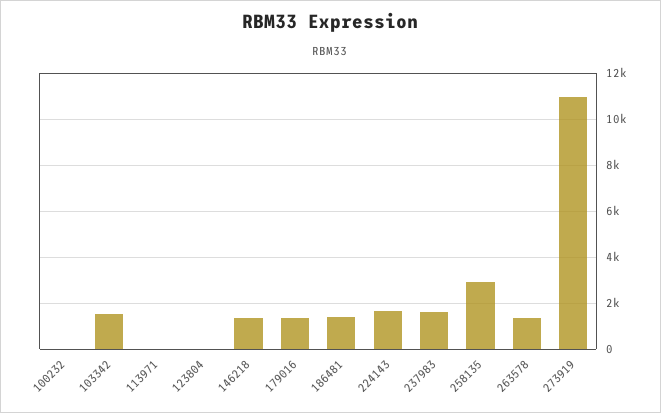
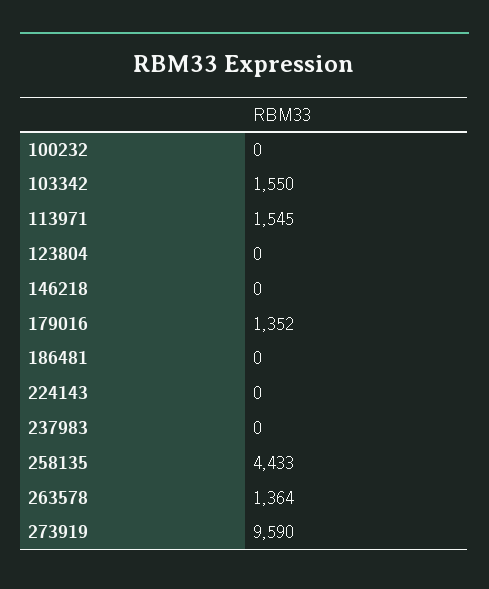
  {
    "100232": 0,
    "103342": 1550,
-   "113971": 0,
+   "113971": 1545,
    "123804": 0,
-   "146218": 1500,
+   "146218": 0,
    "179016": 1352,
-   "186481": 1500,
+   "186481": 0,
-   "224143": 1500,
+   "224143": 0,
-   "237983": 1500,
+   "237983": 0,
-   "258135": 3000,
+   "258135": 4433,
    "263578": 1364,
-   "273919": 11000
+   "273919": 9590
  }

